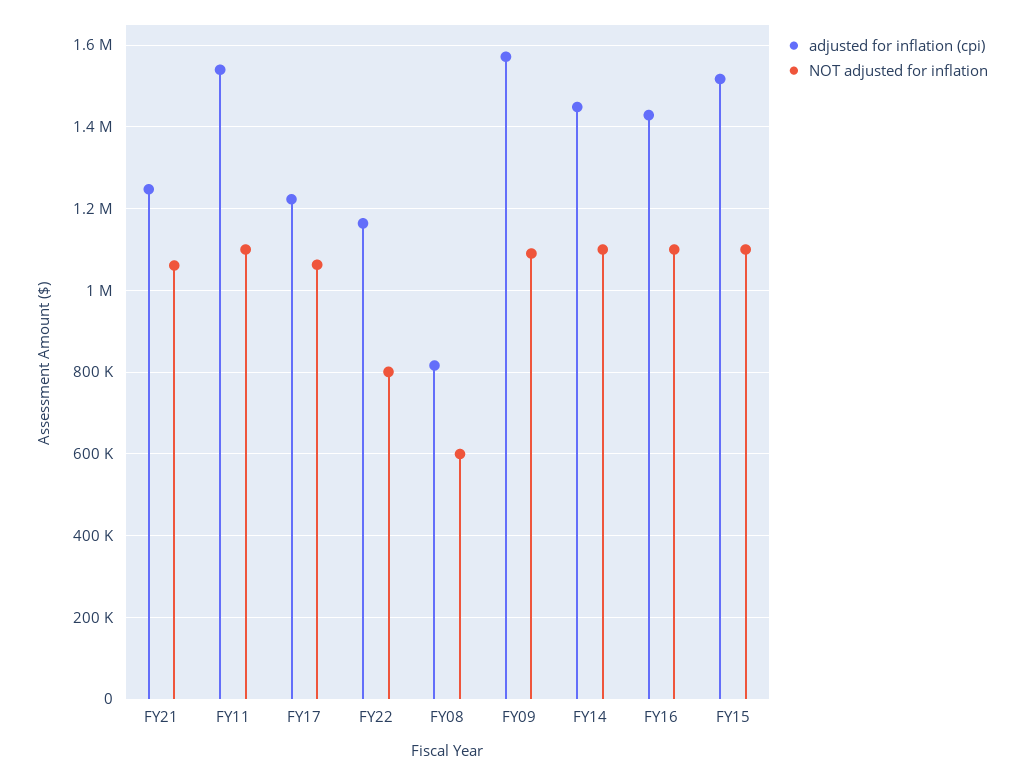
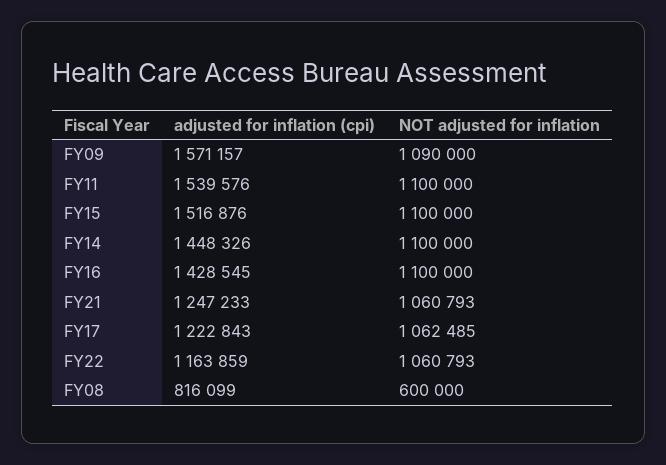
  {
    "adjusted for inflation (cpi)": {
      "FY21": 1247233,
      "FY11": 1539576,
      "FY17": 1222843,
      "FY22": 1163859,
      "FY08": 816099,
      "FY09": 1571157,
      "FY14": 1448326,
      "FY16": 1428545,
      "FY15": 1516876
    },
    "NOT adjusted for inflation": {
      "FY21": 1060793,
      "FY11": 1100000,
      "FY17": 1062485,
-     "FY22": 800000,
+     "FY22": 1060793,
      "FY08": 600000,
      "FY09": 1090000,
      "FY14": 1100000,
      "FY16": 1100000,
      "FY15": 1100000
    }
  }

